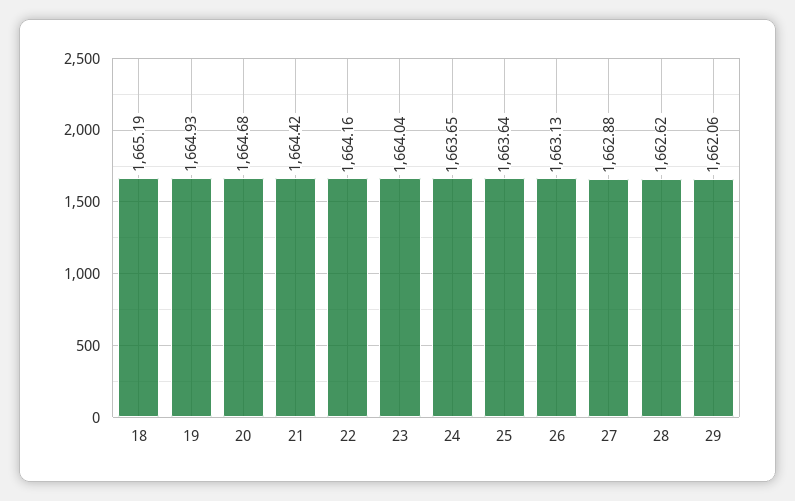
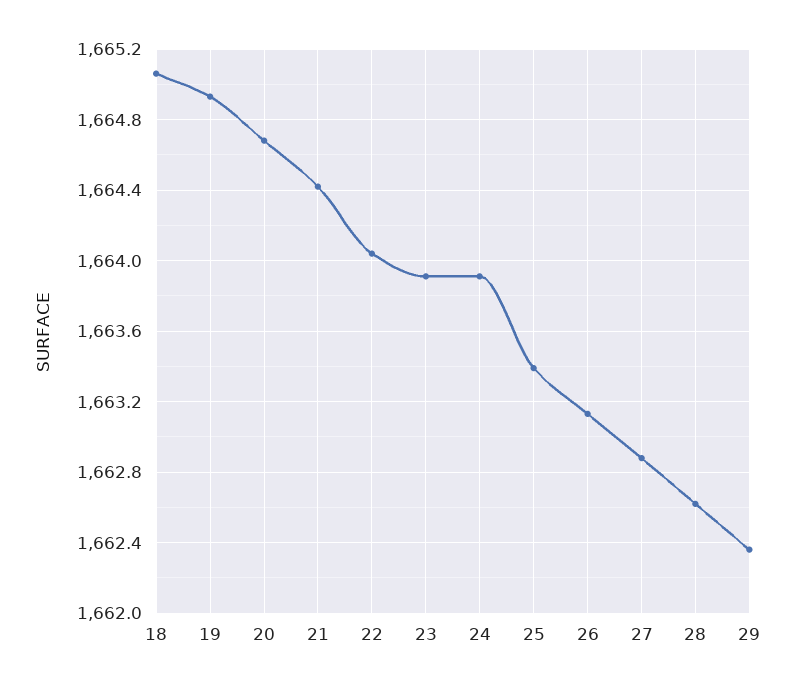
  {
-   "18": 1665.19,
+   "18": 1665.05,
    "19": 1664.93,
    "20": 1664.68,
    "21": 1664.42,
-   "22": 1664.16,
+   "22": 1664.05,
-   "23": 1664.04,
+   "23": 1663.9,
-   "24": 1663.65,
+   "24": 1663.9,
-   "25": 1663.64,
+   "25": 1663.4,
    "26": 1663.13,
    "27": 1662.88,
    "28": 1662.62,
-   "29": 1662.06
+   "29": 1662.35
  }

